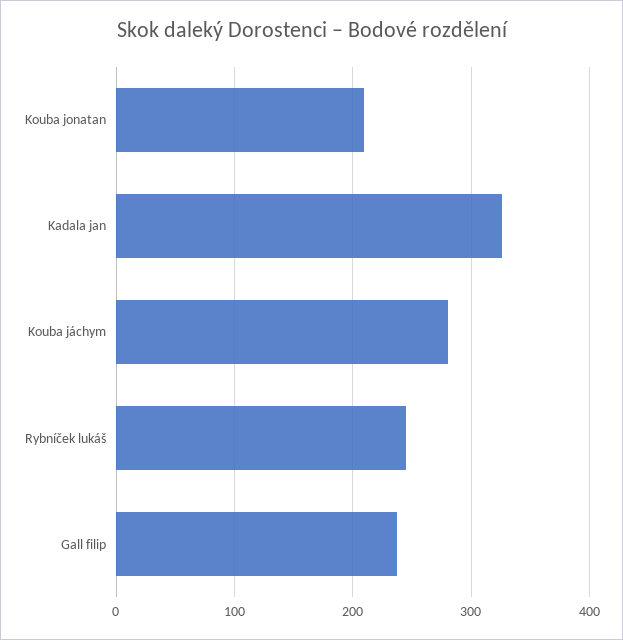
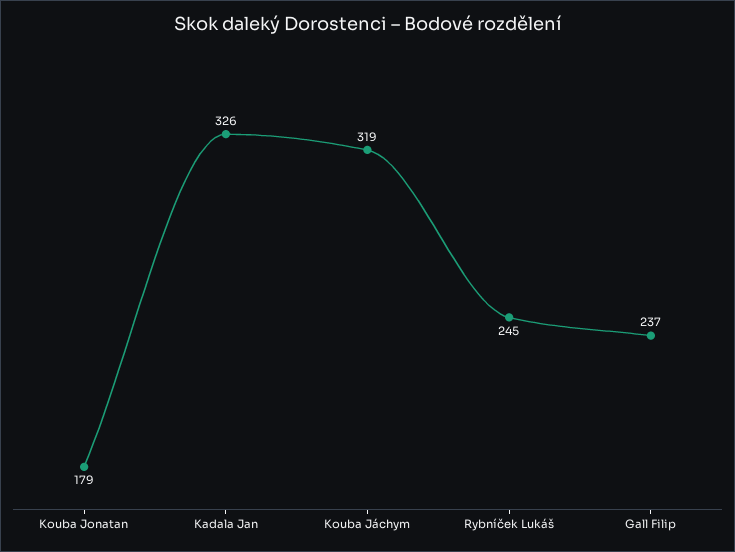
  {
-   "Kouba jonatan": 210,
+   "Kouba jonatan": 179,
    "Kadala jan": 326,
-   "Kouba jáchym": 280,
+   "Kouba jáchym": 319,
    "Rybníček lukáš": 245,
    "Gall filip": 237
  }

